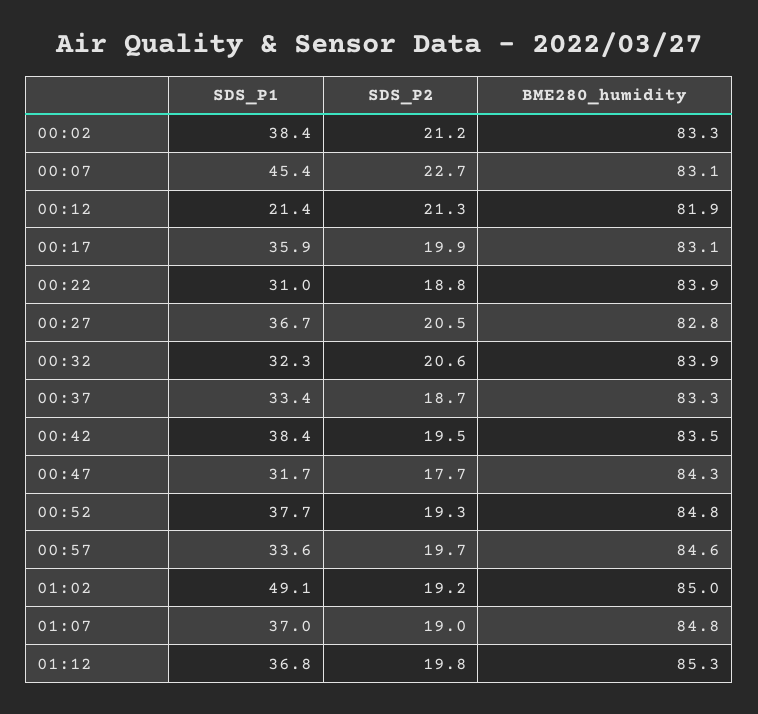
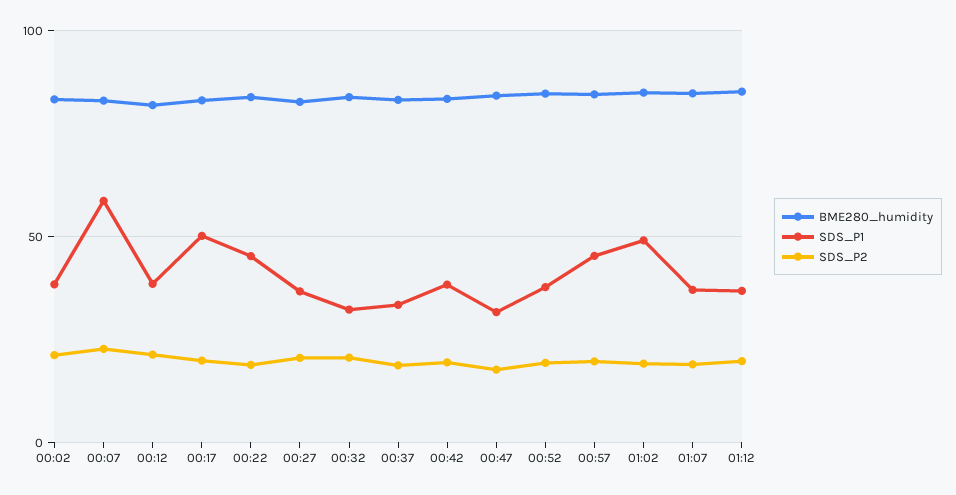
  {
    "SDS_P1": {
      "00:02": 38.4,
-     "00:07": 45.4,
+     "00:07": 60,
-     "00:12": 21.4,
+     "00:12": 40,
-     "00:17": 35.9,
+     "00:17": 50,
-     "00:22": 31,
+     "00:22": 45,
      "00:27": 36.7,
      "00:32": 32.3,
      "00:37": 33.4,
      "00:42": 38.4,
      "00:47": 31.7,
      "00:52": 37.7,
-     "00:57": 33.6,
+     "00:57": 45,
      "01:02": 49.1,
      "01:07": 37,
      "01:12": 36.8
    },
    "SDS_P2": {
      "00:02": 21.2,
      "00:07": 22.7,
      "00:12": 21.3,
      "00:17": 19.9,
      "00:22": 18.8,
      "00:27": 20.5,
      "00:32": 20.6,
      "00:37": 18.7,
      "00:42": 19.5,
      "00:47": 17.7,
      "00:52": 19.3,
      "00:57": 19.7,
      "01:02": 19.2,
      "01:07": 19,
      "01:12": 19.8
    },
    "BME280_humidity": {
      "00:02": 83.3,
      "00:07": 83.1,
      "00:12": 81.9,
      "00:17": 83.1,
      "00:22": 83.9,
      "00:27": 82.8,
      "00:32": 83.9,
      "00:37": 83.3,
      "00:42": 83.5,
      "00:47": 84.3,
      "00:52": 84.8,
      "00:57": 84.6,
      "01:02": 85,
      "01:07": 84.8,
      "01:12": 85.3
    }
  }

